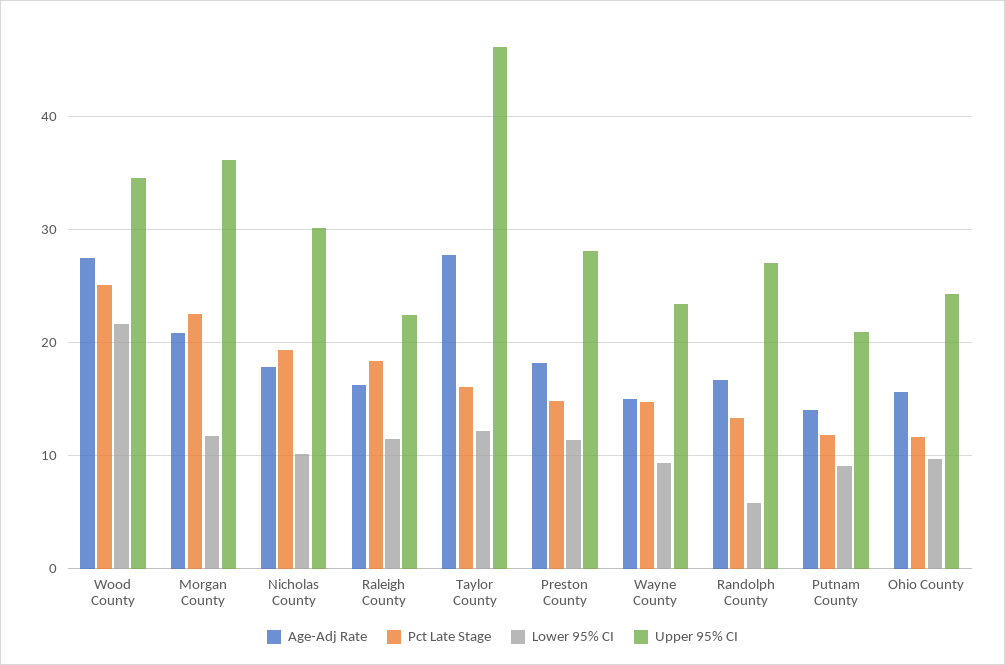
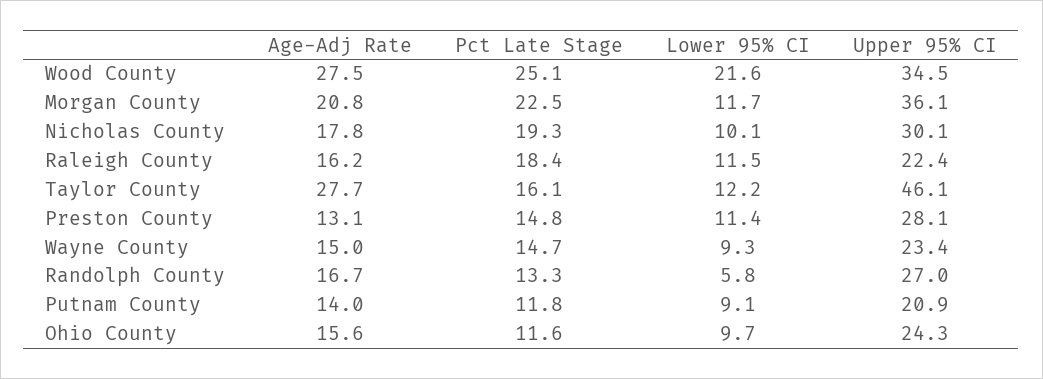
  {
    "Age-Adj Rate": {
      "Wood County": 27.5,
      "Morgan County": 20.8,
      "Nicholas County": 17.8,
      "Raleigh County": 16.2,
      "Taylor County": 27.7,
-     "Preston County": 18,
+     "Preston County": 13.1,
      "Wayne County": 15,
      "Randolph County": 16.7,
      "Putnam County": 14,
      "Ohio County": 15.6
    },
    "Pct Late Stage": {
      "Wood County": 25.1,
      "Morgan County": 22.5,
      "Nicholas County": 19.3,
      "Raleigh County": 18.4,
      "Taylor County": 16.1,
      "Preston County": 14.8,
      "Wayne County": 14.7,
      "Randolph County": 13.3,
      "Putnam County": 11.8,
      "Ohio County": 11.6
    },
    "Lower 95% CI": {
      "Wood County": 21.6,
      "Morgan County": 11.7,
      "Nicholas County": 10.1,
      "Raleigh County": 11.5,
      "Taylor County": 12.2,
      "Preston County": 11.4,
      "Wayne County": 9.3,
      "Randolph County": 5.8,
      "Putnam County": 9.1,
      "Ohio County": 9.7
    },
    "Upper 95% CI": {
      "Wood County": 34.5,
      "Morgan County": 36.1,
      "Nicholas County": 30.1,
      "Raleigh County": 22.4,
      "Taylor County": 46.1,
      "Preston County": 28.1,
      "Wayne County": 23.4,
      "Randolph County": 27,
      "Putnam County": 20.9,
      "Ohio County": 24.3
    }
  }

